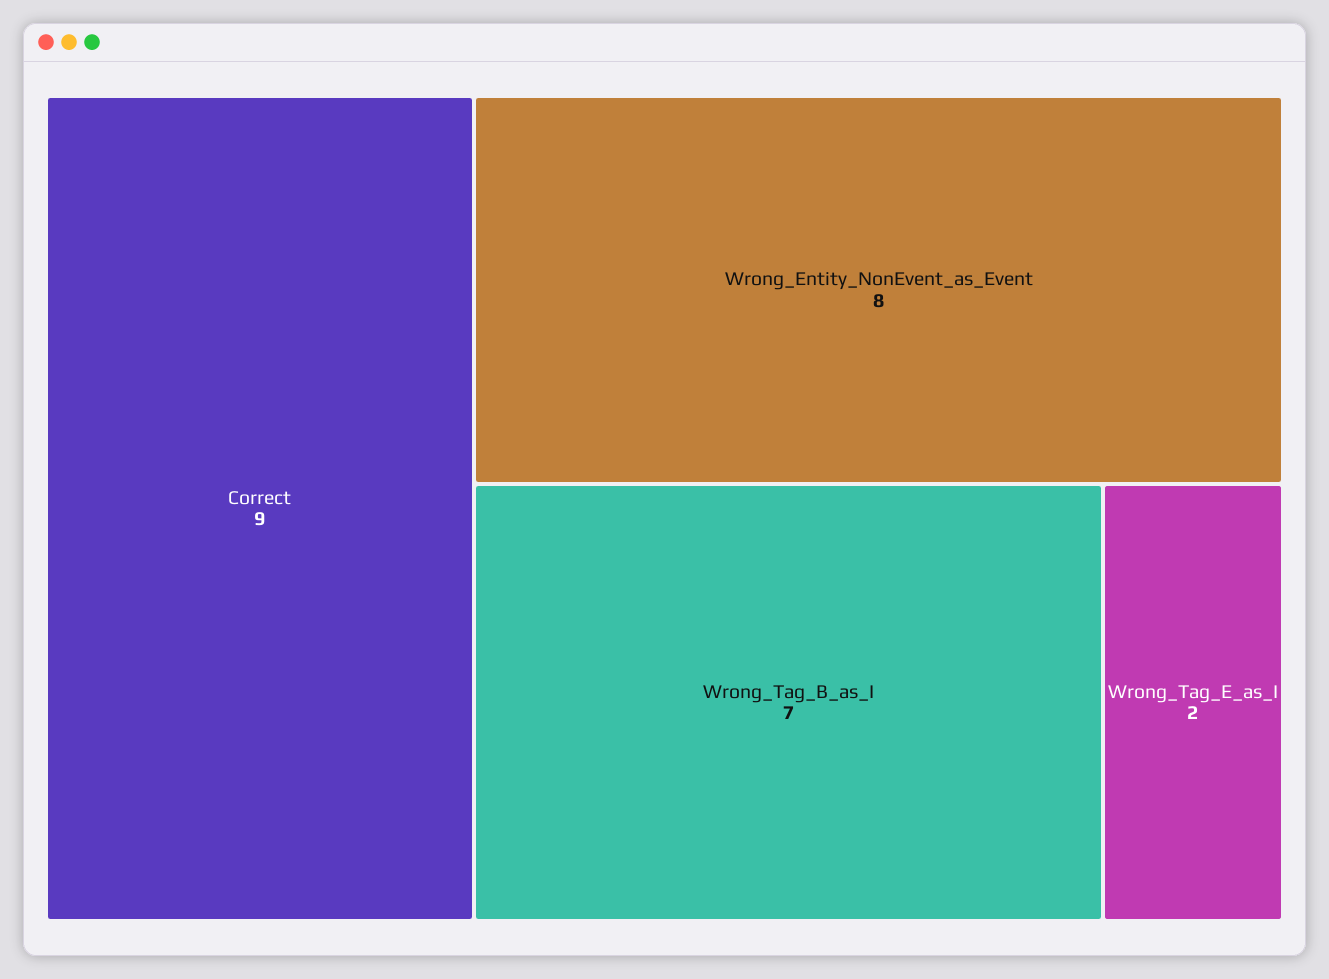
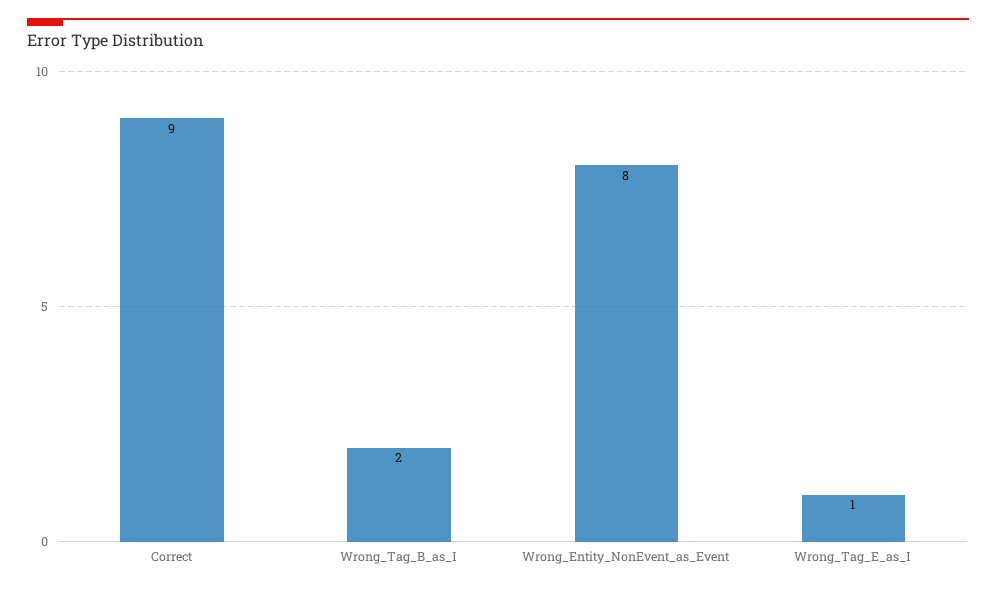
  {
    "Correct": 9,
    "Wrong_Entity_NonEvent_as_Event": 8,
-   "Wrong_Tag_B_as_I": 7,
+   "Wrong_Tag_B_as_I": 2,
-   "Wrong_Tag_E_as_I": 2
+   "Wrong_Tag_E_as_I": 1
  }

